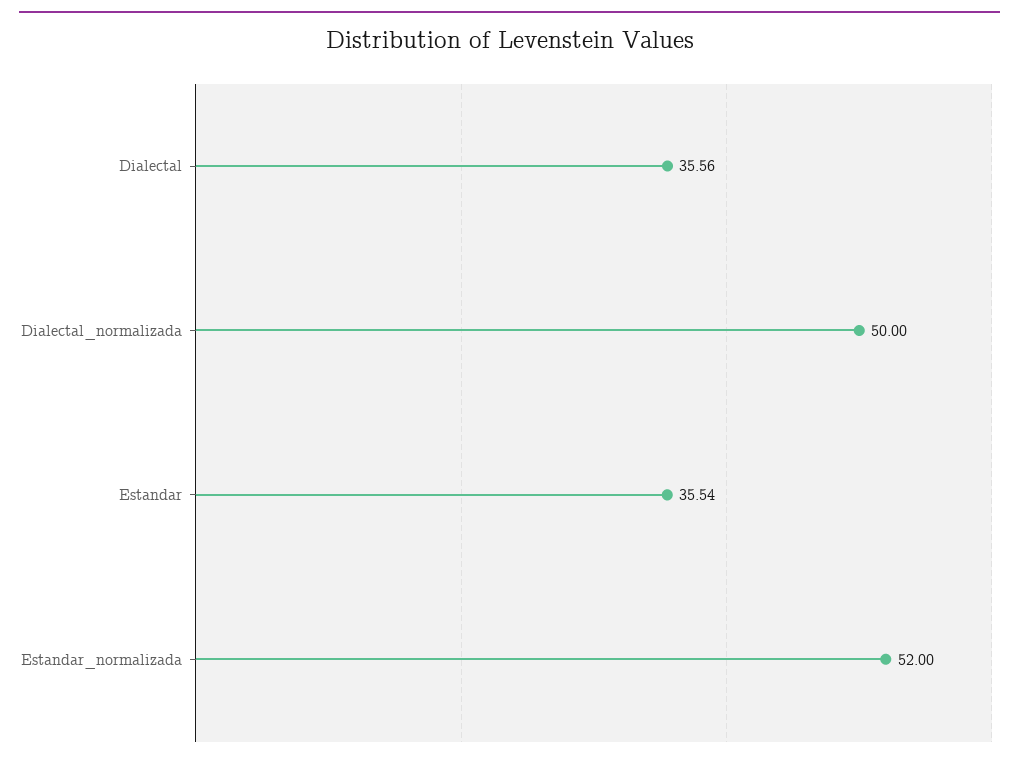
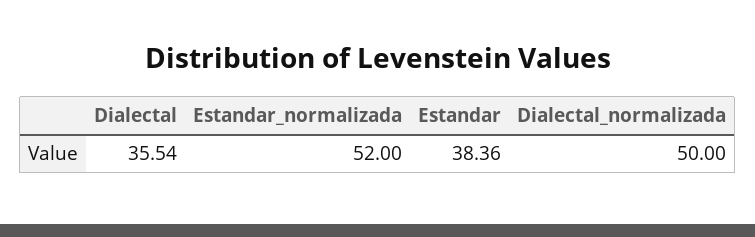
  {
-   "Dialectal": 35.56,
+   "Dialectal": 35.54,
    "Dialectal_normalizada": 50,
-   "Estandar": 35.54,
+   "Estandar": 38.36,
    "Estandar_normalizada": 52
  }

